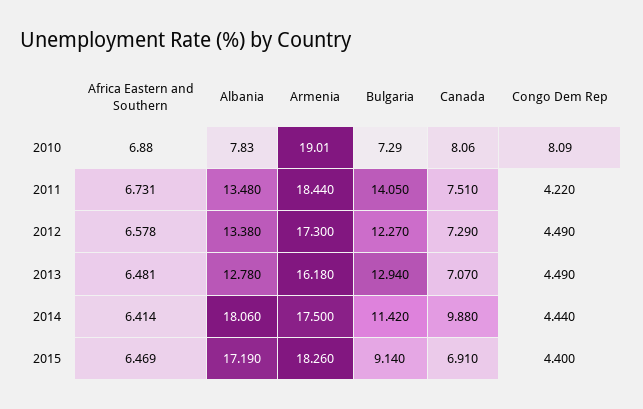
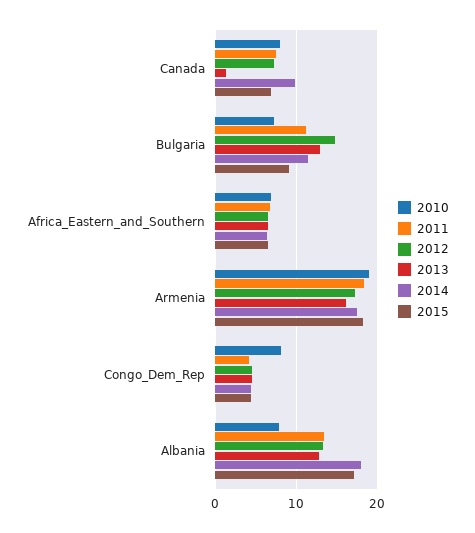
  {
    "2010": {
      "Africa Eastern and Southern": 6.88,
      "Albania": 7.83,
      "Armenia": 19.01,
      "Bulgaria": 7.29,
      "Canada": 8.06,
      "Congo Dem Rep": 8.09
    },
    "2011": {
      "Africa Eastern and Southern": 6.731,
      "Albania": 13.48,
      "Armenia": 18.44,
-     "Bulgaria": 14.05,
+     "Bulgaria": 11,
      "Canada": 7.51,
      "Congo Dem Rep": 4.22
    },
    "2012": {
      "Africa Eastern and Southern": 6.578,
      "Albania": 13.38,
      "Armenia": 17.3,
-     "Bulgaria": 12.27,
+     "Bulgaria": 15,
      "Canada": 7.29,
      "Congo Dem Rep": 4.49
    },
    "2013": {
      "Africa Eastern and Southern": 6.481,
      "Albania": 12.78,
      "Armenia": 16.18,
      "Bulgaria": 12.94,
-     "Canada": 7.07,
+     "Canada": 1,
      "Congo Dem Rep": 4.49
    },
    "2014": {
      "Africa Eastern and Southern": 6.414,
      "Albania": 18.06,
      "Armenia": 17.5,
      "Bulgaria": 11.42,
      "Canada": 9.88,
      "Congo Dem Rep": 4.44
    },
    "2015": {
      "Africa Eastern and Southern": 6.469,
      "Albania": 17.19,
      "Armenia": 18.26,
      "Bulgaria": 9.14,
      "Canada": 6.91,
      "Congo Dem Rep": 4.4
    }
  }

